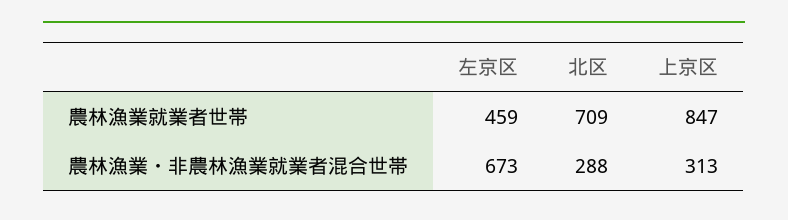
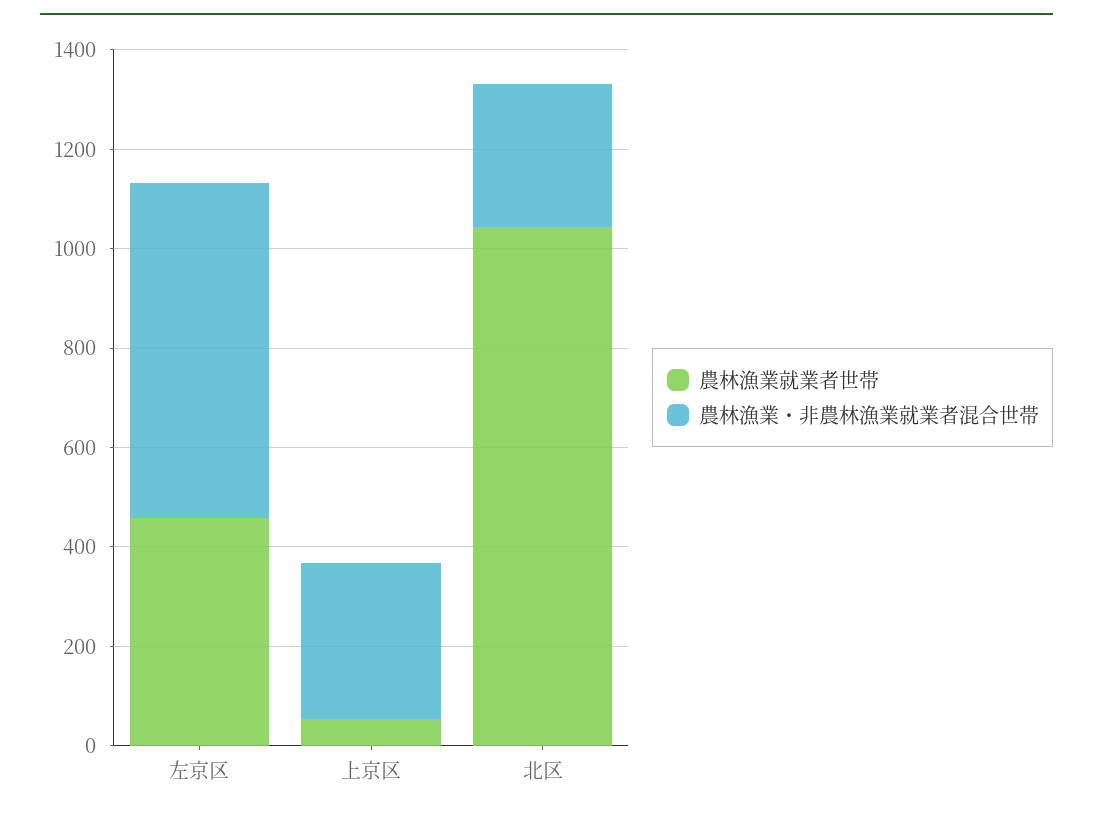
  {
    "農林漁業就業者世帯": {
      "左京区": 459,
-     "北区": 709,
+     "北区": 1050,
-     "上京区": 847
+     "上京区": 50
    },
    "農林漁業・非農林漁業就業者混合世帯": {
      "左京区": 673,
      "北区": 288,
      "上京区": 313
    }
  }

